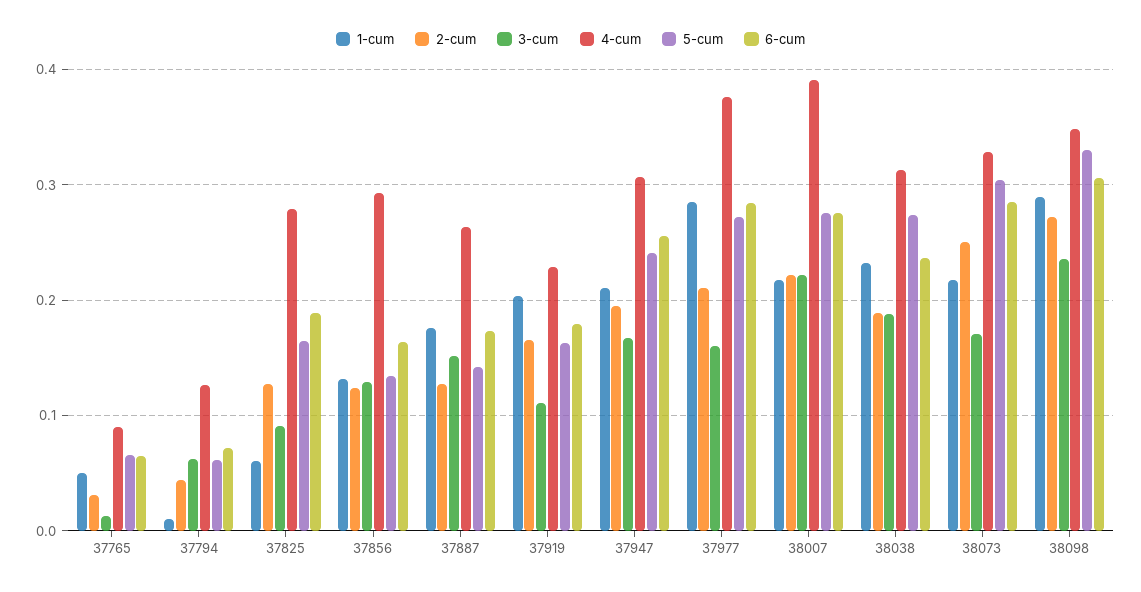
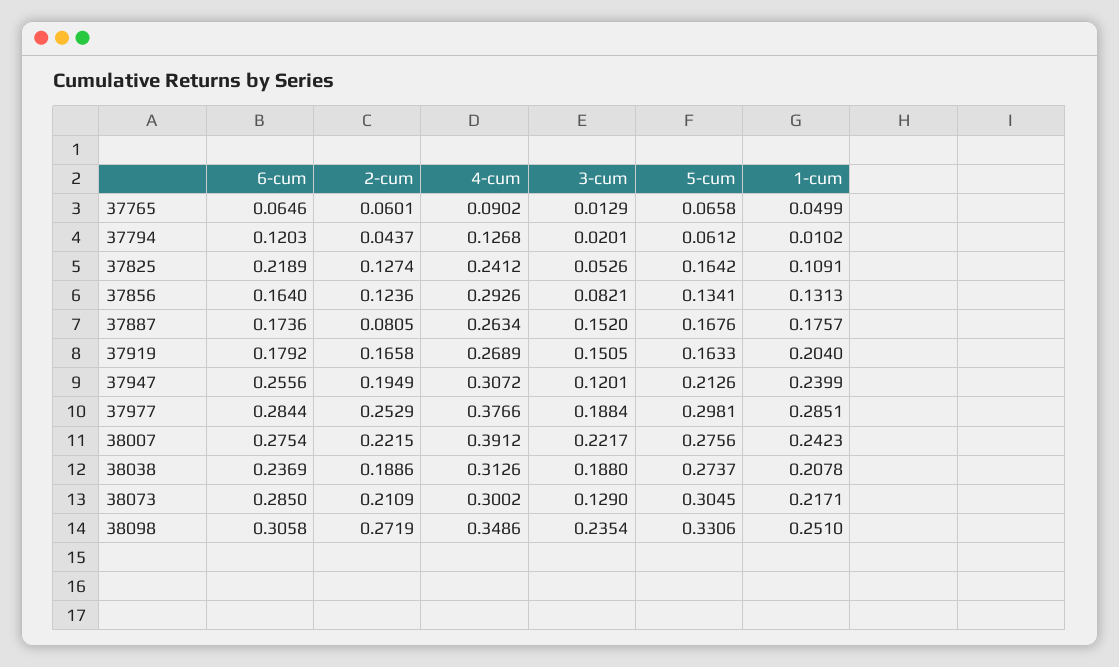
  {
    "1-cum": {
      "37765": 0.0499,
      "37794": 0.0102,
-     "37825": 0.06,
+     "37825": 0.1091,
      "37856": 0.1313,
      "37887": 0.1757,
      "37919": 0.204,
-     "37947": 0.21,
+     "37947": 0.2399,
      "37977": 0.2851,
-     "38007": 0.22,
+     "38007": 0.2423,
-     "38038": 0.23,
+     "38038": 0.2078,
      "38073": 0.2171,
-     "38098": 0.29
+     "38098": 0.251
    },
    "2-cum": {
-     "37765": 0.03,
+     "37765": 0.0601,
      "37794": 0.0437,
      "37825": 0.1274,
      "37856": 0.1236,
-     "37887": 0.13,
+     "37887": 0.0805,
      "37919": 0.1658,
      "37947": 0.1949,
-     "37977": 0.21,
+     "37977": 0.2529,
      "38007": 0.2215,
      "38038": 0.1886,
-     "38073": 0.25,
+     "38073": 0.2109,
      "38098": 0.2719
    },
    "3-cum": {
      "37765": 0.0129,
-     "37794": 0.06,
+     "37794": 0.0201,
-     "37825": 0.09,
+     "37825": 0.0526,
-     "37856": 0.13,
+     "37856": 0.0821,
      "37887": 0.152,
-     "37919": 0.11,
+     "37919": 0.1505,
-     "37947": 0.17,
+     "37947": 0.1201,
-     "37977": 0.16,
+     "37977": 0.1884,
      "38007": 0.2217,
      "38038": 0.188,
-     "38073": 0.17,
+     "38073": 0.129,
      "38098": 0.2354
    },
    "4-cum": {
      "37765": 0.0902,
      "37794": 0.1268,
-     "37825": 0.28,
+     "37825": 0.2412,
      "37856": 0.2926,
      "37887": 0.2634,
-     "37919": 0.23,
+     "37919": 0.2689,
      "37947": 0.3072,
      "37977": 0.3766,
      "38007": 0.3912,
      "38038": 0.3126,
-     "38073": 0.33,
+     "38073": 0.3002,
      "38098": 0.3486
    },
    "5-cum": {
      "37765": 0.0658,
      "37794": 0.0612,
      "37825": 0.1642,
      "37856": 0.1341,
-     "37887": 0.14,
+     "37887": 0.1676,
      "37919": 0.1633,
-     "37947": 0.24,
+     "37947": 0.2126,
-     "37977": 0.27,
+     "37977": 0.2981,
      "38007": 0.2756,
      "38038": 0.2737,
      "38073": 0.3045,
      "38098": 0.3306
    },
    "6-cum": {
      "37765": 0.0646,
-     "37794": 0.07,
+     "37794": 0.1203,
-     "37825": 0.19,
+     "37825": 0.2189,
      "37856": 0.164,
      "37887": 0.1736,
      "37919": 0.1792,
      "37947": 0.2556,
      "37977": 0.2844,
      "38007": 0.2754,
      "38038": 0.2369,
      "38073": 0.285,
      "38098": 0.3058
    }
  }

